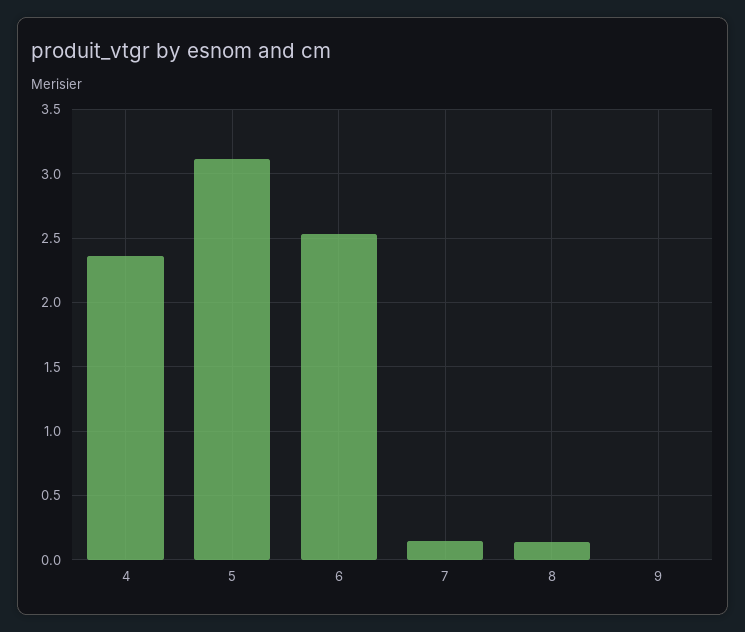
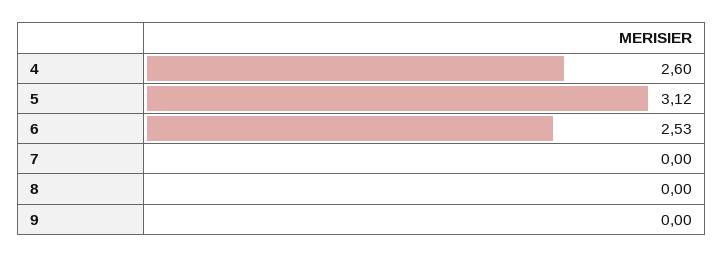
  {
-   "4": 2.35,
+   "4": 2.6,
    "5": 3.12,
    "6": 2.53,
-   "7": 0.15,
+   "7": 0,
-   "8": 0.15,
+   "8": 0,
    "9": 0
  }

